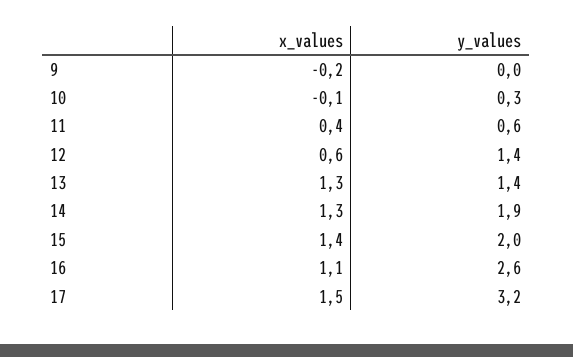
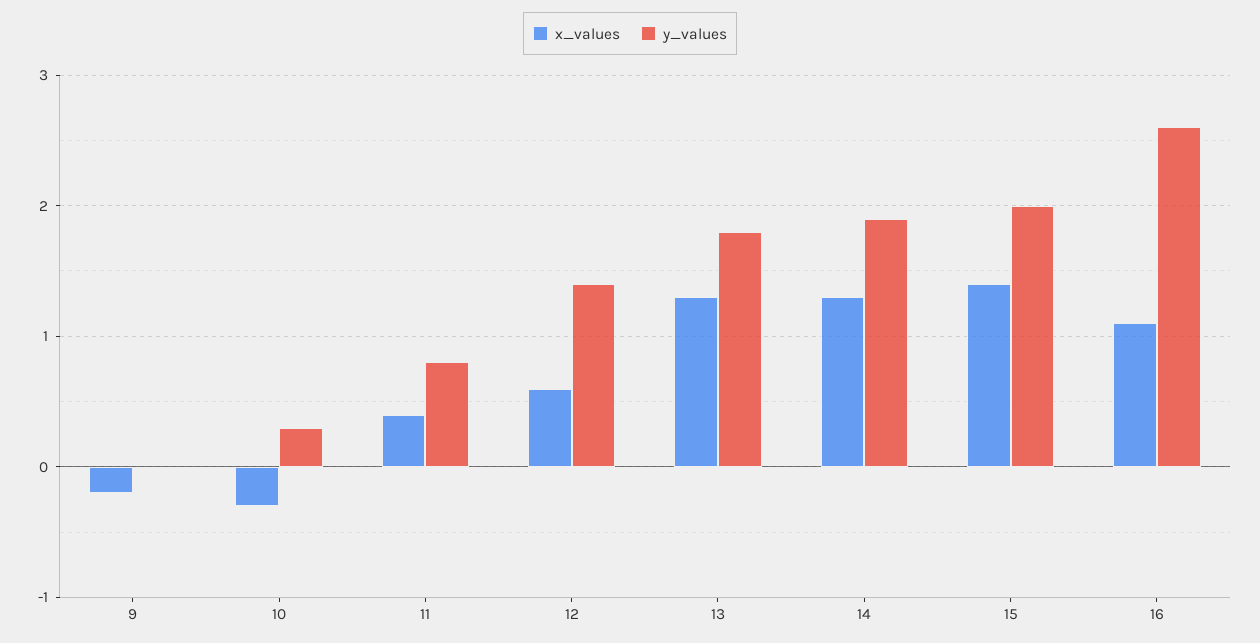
  {
    "x_values": {
      "9": -0.2,
-     "10": -0.1,
+     "10": -0.3,
      "11": 0.4,
      "12": 0.6,
      "13": 1.3,
      "14": 1.3,
      "15": 1.4,
-     "16": 1.1,
+     "16": 1.1
-     "17": 1.5
    },
    "y_values": {
      "9": 0,
      "10": 0.3,
-     "11": 0.6,
+     "11": 0.8,
      "12": 1.4,
-     "13": 1.4,
+     "13": 1.8,
      "14": 1.9,
      "15": 2,
-     "16": 2.6,
+     "16": 2.6
-     "17": 3.2
    }
  }

